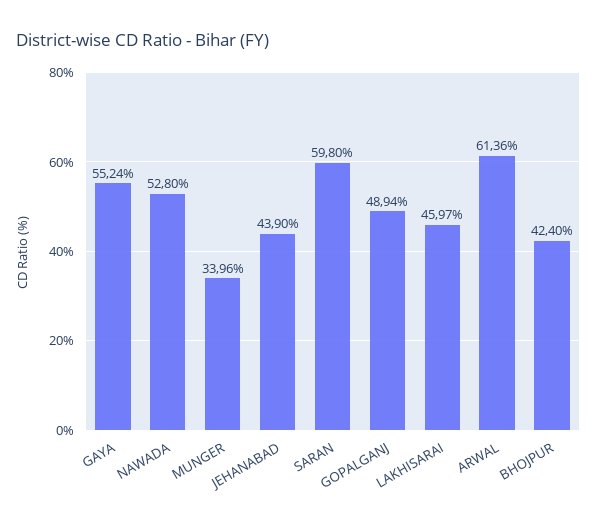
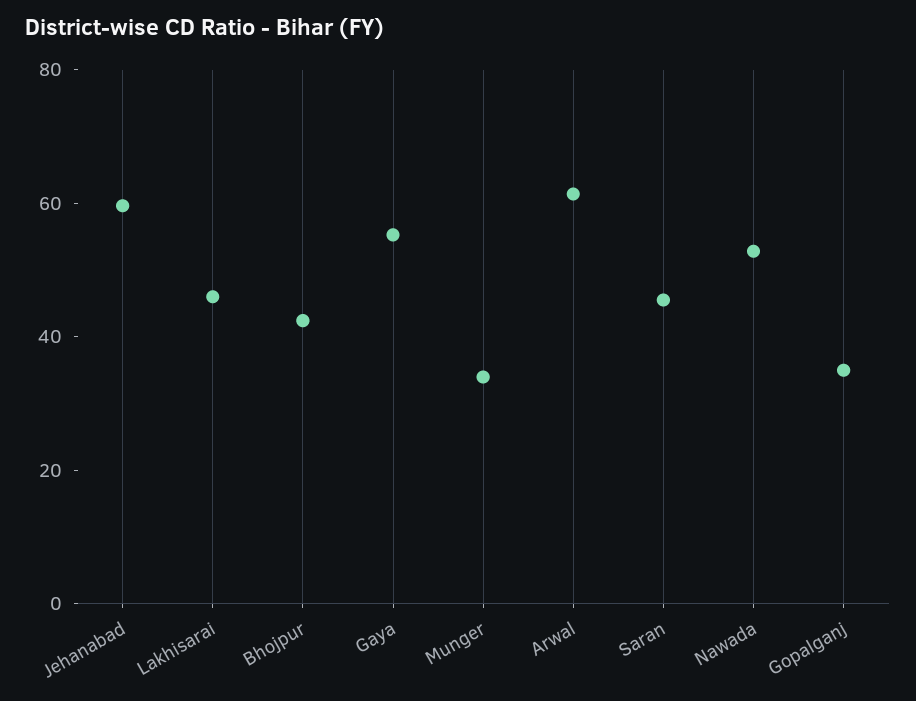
  {
    "GAYA": 55.24,
    "NAWADA": 52.8,
    "MUNGER": 33.96,
-   "JEHANABAD": 43.9,
+   "JEHANABAD": 60,
-   "SARAN": 59.8,
+   "SARAN": 45,
-   "GOPALGANJ": 48.94,
+   "GOPALGANJ": 35,
    "LAKHISARAI": 45.97,
    "ARWAL": 61.36,
    "BHOJPUR": 42.4
  }

